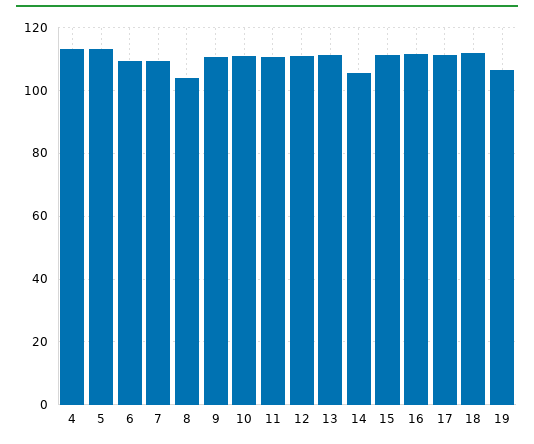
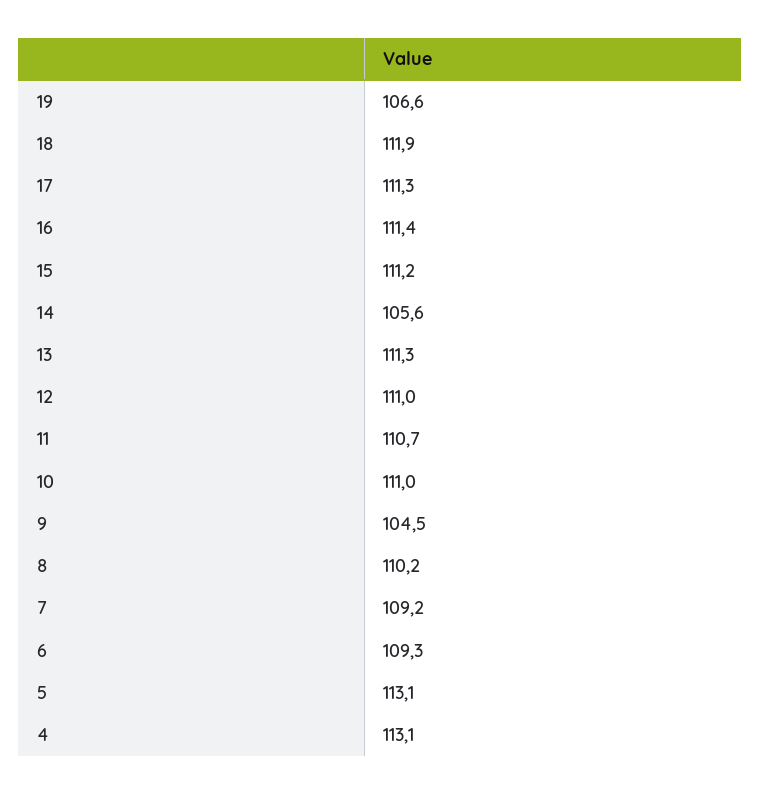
  {
    "4": 113.1,
    "5": 113.1,
    "6": 109.3,
    "7": 109.2,
-   "8": 104,
+   "8": 110.2,
-   "9": 110,
+   "9": 104.5,
    "10": 111,
    "11": 110.7,
    "12": 111,
    "13": 111.3,
    "14": 105.6,
    "15": 111.2,
    "16": 111.4,
    "17": 111.3,
    "18": 111.9,
    "19": 106.6
  }

